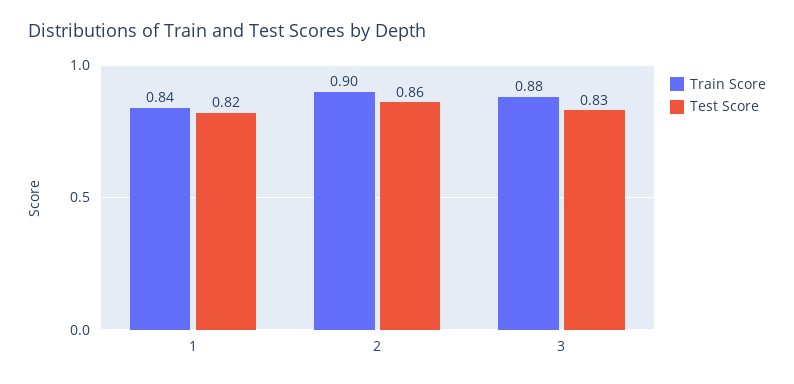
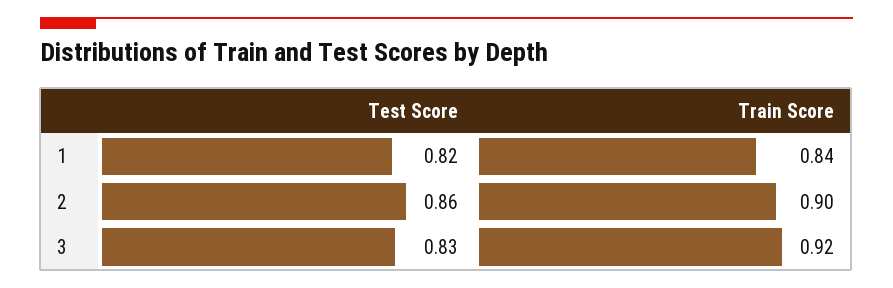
  {
    "Train Score": {
      "1": 0.84,
      "2": 0.9,
-     "3": 0.88
+     "3": 0.92
    },
    "Test Score": {
      "1": 0.82,
      "2": 0.86,
      "3": 0.83
    }
  }

